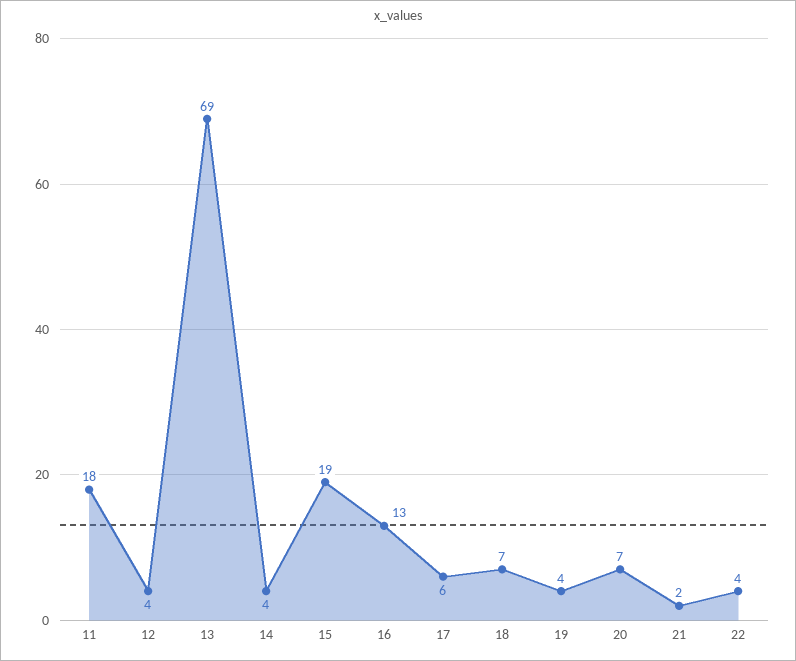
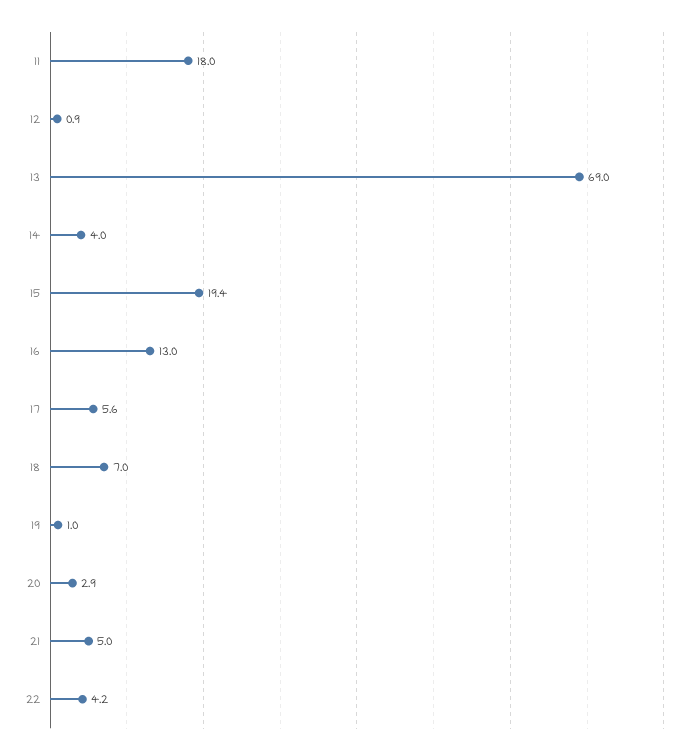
  {
    "11": 18,
-   "12": 4,
+   "12": 0.9,
    "13": 69,
    "14": 4,
    "15": 19.4,
    "16": 13,
    "17": 5.6,
    "18": 7,
-   "19": 4,
+   "19": 1,
-   "20": 7,
+   "20": 2.9,
-   "21": 2,
+   "21": 5,
    "22": 4.2
  }

